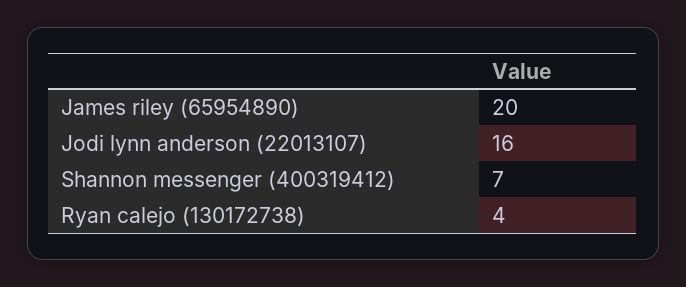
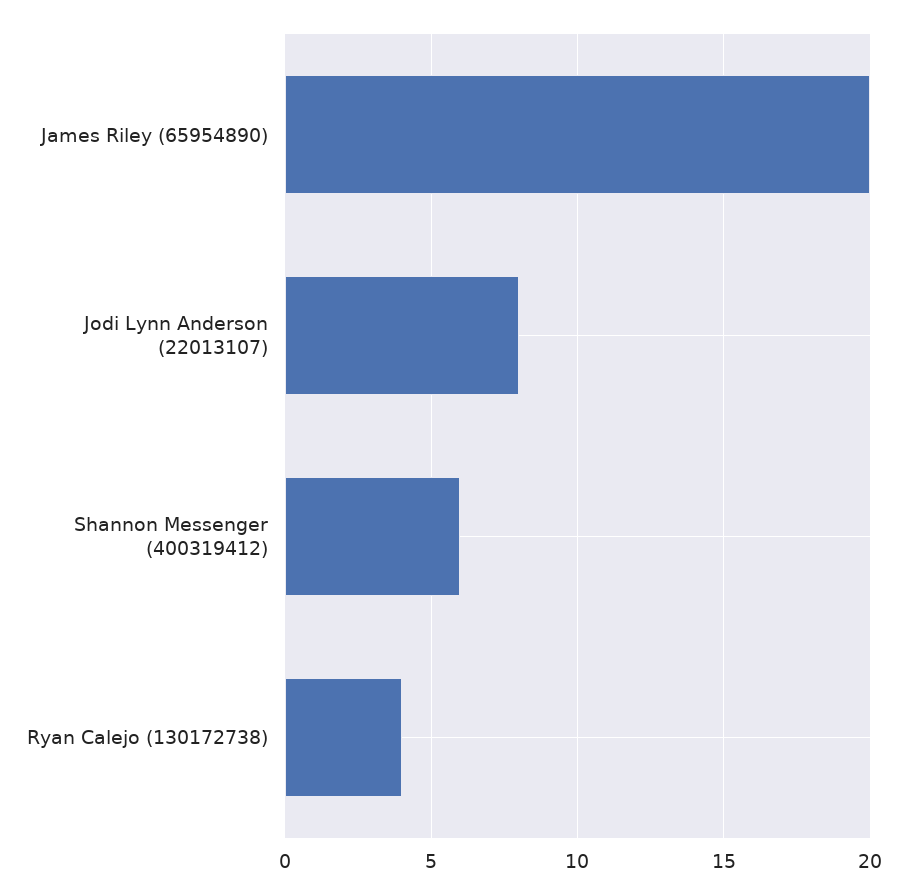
  {
    "James riley (65954890)": 20,
-   "Jodi lynn anderson (22013107)": 16,
+   "Jodi lynn anderson (22013107)": 8,
-   "Shannon messenger (400319412)": 7,
+   "Shannon messenger (400319412)": 6,
    "Ryan calejo (130172738)": 4
  }

